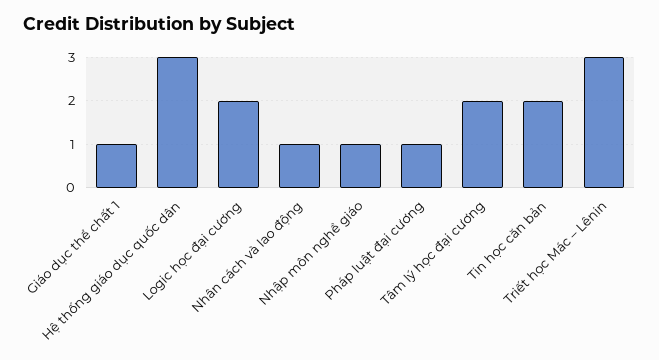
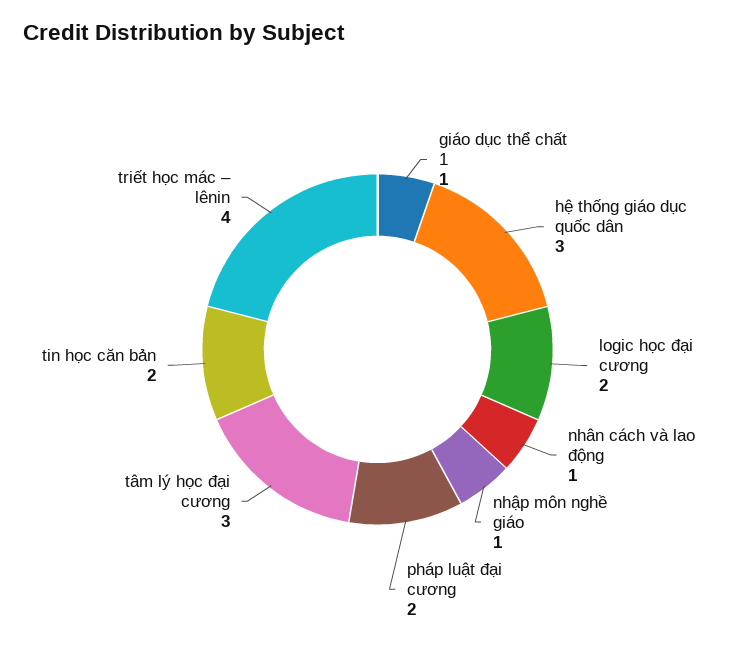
  {
    "Giáo dục thể chất 1": 1,
    "Hệ thống giáo dục quốc dân": 3,
    "Logic học đại cương": 2,
    "Nhân cách và lao động": 1,
    "Nhập môn nghề giáo": 1,
-   "Pháp luật đại cương": 1,
+   "Pháp luật đại cương": 2,
-   "Tâm lý học đại cương": 2,
+   "Tâm lý học đại cương": 3,
    "Tin học căn bản": 2,
-   "Triết học Mác – Lênin": 3
+   "Triết học Mác – Lênin": 4
  }

